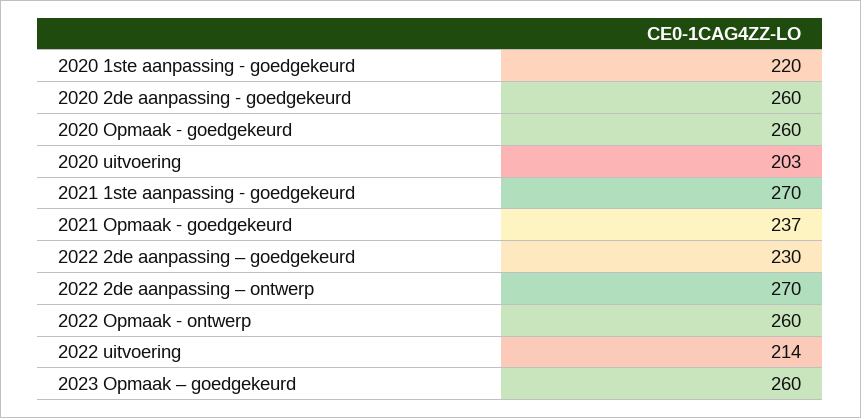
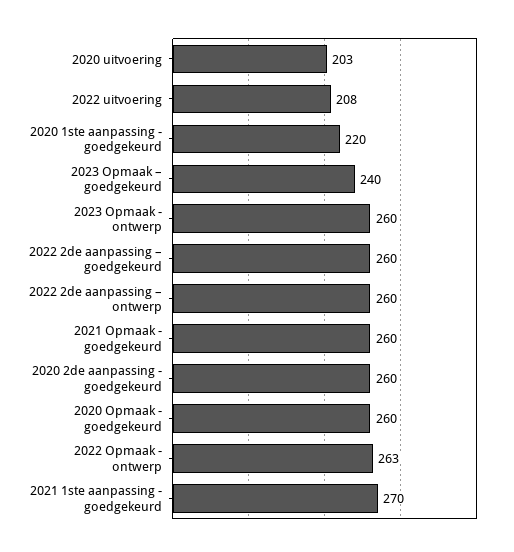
  {
    "2020 1ste aanpassing - goedgekeurd": 220,
    "2020 2de aanpassing - goedgekeurd": 260,
    "2020 Opmaak - goedgekeurd": 260,
    "2020 uitvoering": 203,
    "2021 1ste aanpassing - goedgekeurd": 270,
-   "2021 Opmaak - goedgekeurd": 237,
+   "2021 Opmaak - goedgekeurd": 260,
-   "2022 2de aanpassing – goedgekeurd": 230,
+   "2022 2de aanpassing – goedgekeurd": 260,
-   "2022 2de aanpassing – ontwerp": 270,
+   "2022 2de aanpassing – ontwerp": 260,
-   "2022 Opmaak - ontwerp": 260,
+   "2022 Opmaak - ontwerp": 263,
-   "2022 uitvoering": 214,
+   "2022 uitvoering": 208,
-   "2023 Opmaak – goedgekeurd": 260
+   "2023 Opmaak – goedgekeurd": 240,
+   "2023 Opmaak - ontwerp": 260
  }

